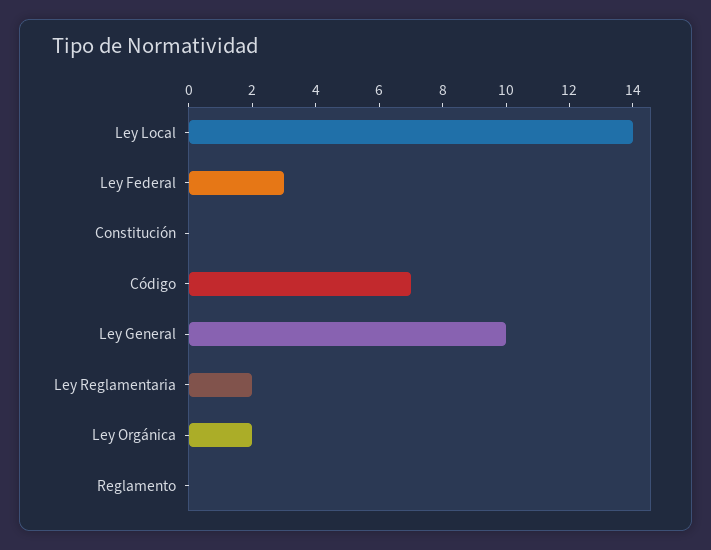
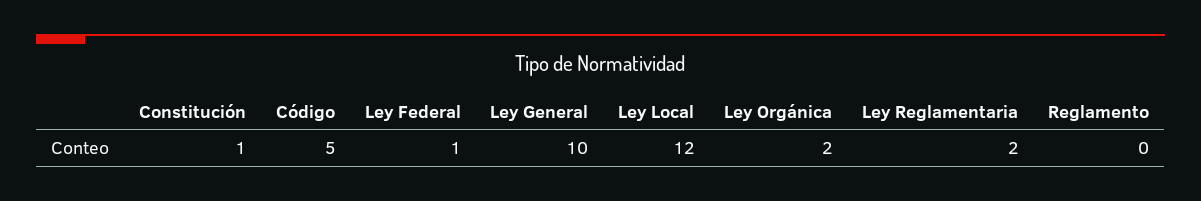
  {
-   "Ley Local": 14,
+   "Ley Local": 12,
-   "Ley Federal": 3,
+   "Ley Federal": 1,
-   "Constitución": 0,
+   "Constitución": 1,
-   "Código": 7,
+   "Código": 5,
    "Ley General": 10,
    "Ley Reglamentaria": 2,
    "Ley Orgánica": 2,
    "Reglamento": 0
  }

